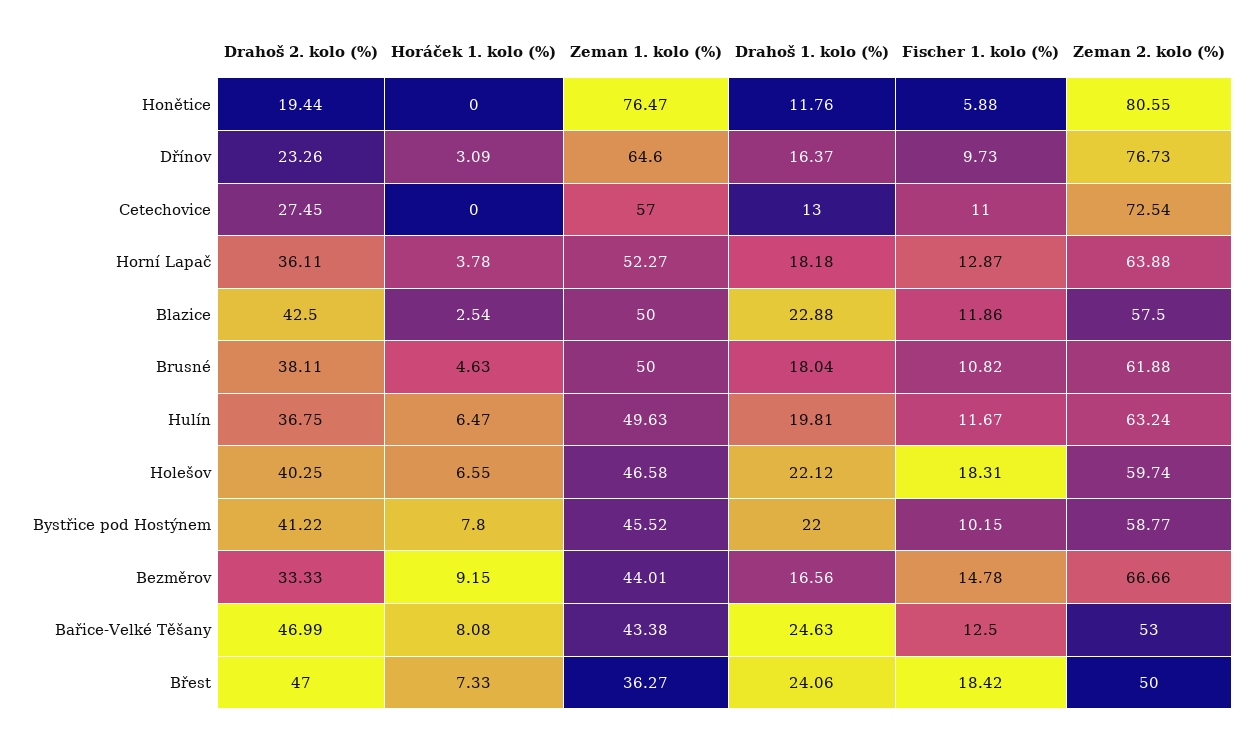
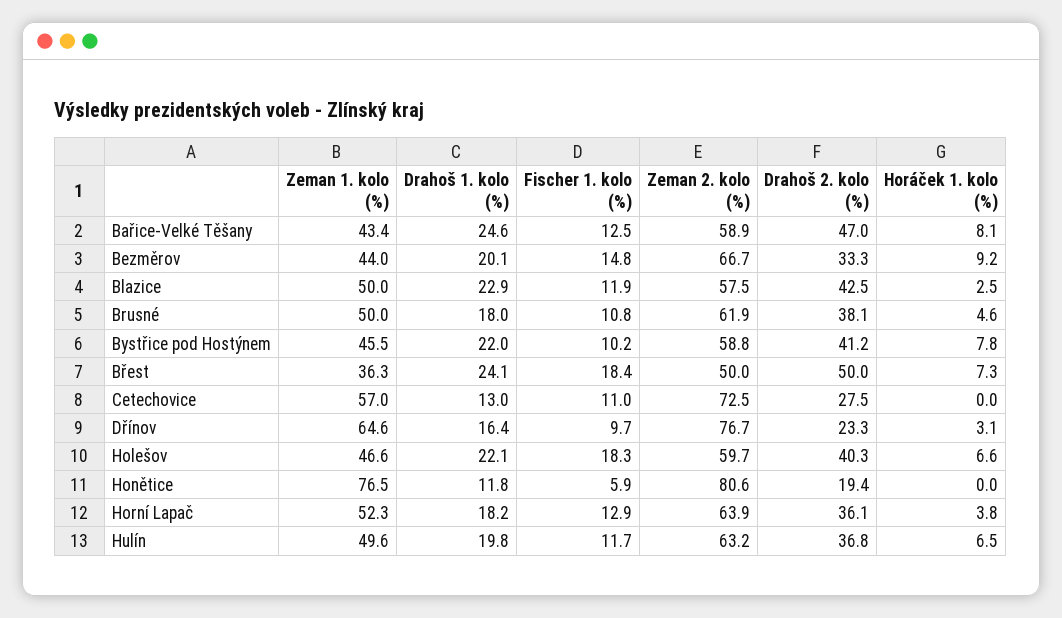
  {
    "Drahoš 2. kolo (%)": {
      "Honětice": 19.44,
      "Dřínov": 23.26,
      "Cetechovice": 27.45,
      "Horní Lapač": 36.11,
      "Blazice": 42.5,
      "Brusné": 38.11,
      "Hulín": 36.75,
      "Holešov": 40.25,
      "Bystřice pod Hostýnem": 41.22,
      "Bezměrov": 33.33,
      "Bařice-Velké Těšany": 46.99,
-     "Břest": 47
+     "Břest": 50
    },
    "Horáček 1. kolo (%)": {
      "Honětice": 0,
      "Dřínov": 3.09,
      "Cetechovice": 0,
      "Horní Lapač": 3.78,
      "Blazice": 2.54,
      "Brusné": 4.63,
      "Hulín": 6.47,
      "Holešov": 6.55,
      "Bystřice pod Hostýnem": 7.8,
      "Bezměrov": 9.15,
      "Bařice-Velké Těšany": 8.08,
      "Břest": 7.33
    },
    "Zeman 1. kolo (%)": {
      "Honětice": 76.47,
      "Dřínov": 64.6,
      "Cetechovice": 57,
      "Horní Lapač": 52.27,
      "Blazice": 50,
      "Brusné": 50,
      "Hulín": 49.63,
      "Holešov": 46.58,
      "Bystřice pod Hostýnem": 45.52,
      "Bezměrov": 44.01,
      "Bařice-Velké Těšany": 43.38,
      "Břest": 36.27
    },
    "Drahoš 1. kolo (%)": {
      "Honětice": 11.76,
      "Dřínov": 16.37,
      "Cetechovice": 13,
      "Horní Lapač": 18.18,
      "Blazice": 22.88,
      "Brusné": 18.04,
      "Hulín": 19.81,
      "Holešov": 22.12,
      "Bystřice pod Hostýnem": 22,
-     "Bezměrov": 16.56,
+     "Bezměrov": 20.1,
      "Bařice-Velké Těšany": 24.63,
      "Břest": 24.06
    },
    "Fischer 1. kolo (%)": {
      "Honětice": 5.88,
      "Dřínov": 9.73,
      "Cetechovice": 11,
      "Horní Lapač": 12.87,
      "Blazice": 11.86,
      "Brusné": 10.82,
      "Hulín": 11.67,
      "Holešov": 18.31,
      "Bystřice pod Hostýnem": 10.15,
      "Bezměrov": 14.78,
      "Bařice-Velké Těšany": 12.5,
      "Břest": 18.42
    },
    "Zeman 2. kolo (%)": {
      "Honětice": 80.55,
      "Dřínov": 76.73,
      "Cetechovice": 72.54,
      "Horní Lapač": 63.88,
      "Blazice": 57.5,
      "Brusné": 61.88,
      "Hulín": 63.24,
      "Holešov": 59.74,
      "Bystřice pod Hostýnem": 58.77,
      "Bezměrov": 66.66,
-     "Bařice-Velké Těšany": 53,
+     "Bařice-Velké Těšany": 58.9,
      "Břest": 50
    }
  }

